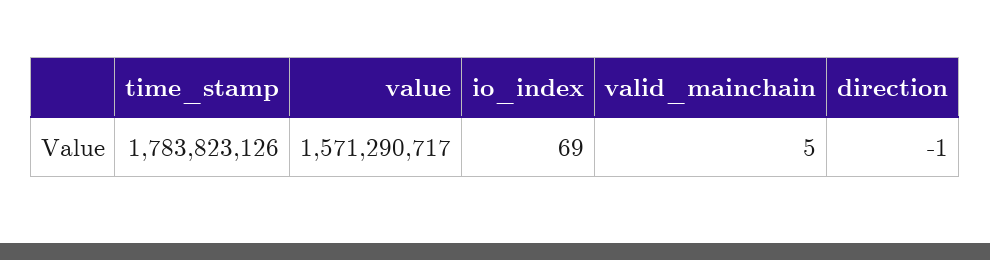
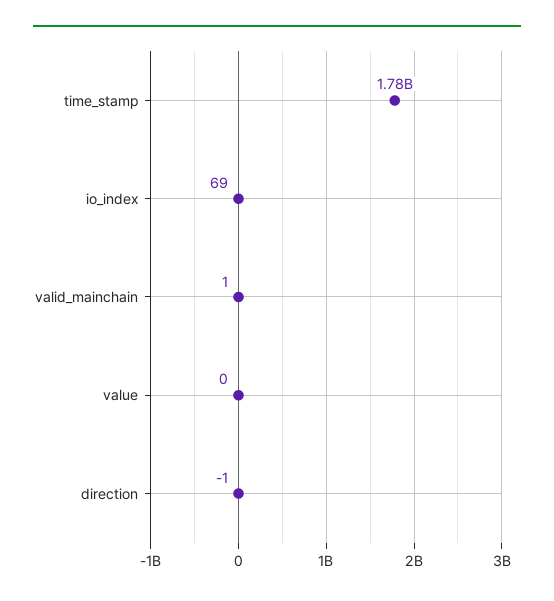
  {
    "time_stamp": 1783823126,
-   "value": 1571290717,
+   "value": 0,
    "io_index": 69,
-   "valid_mainchain": 5,
+   "valid_mainchain": 1,
    "direction": -1
  }

